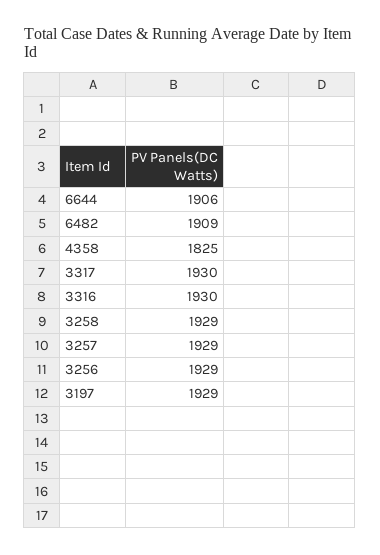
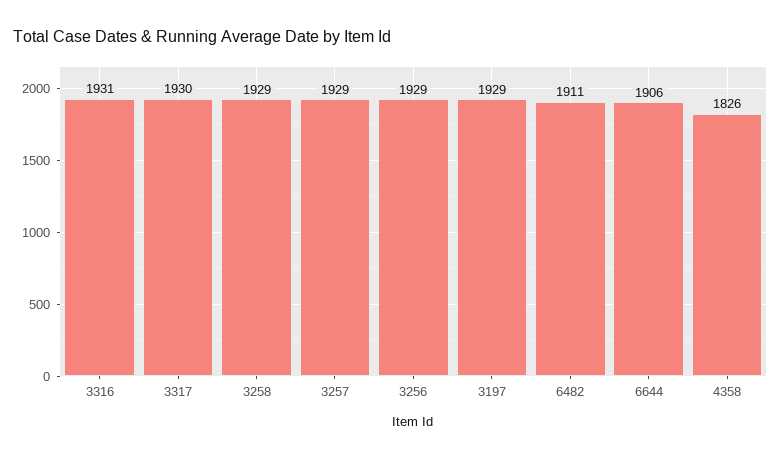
  {
    "6644": 1906,
-   "6482": 1909,
+   "6482": 1911,
-   "4358": 1825,
+   "4358": 1826,
    "3317": 1930,
-   "3316": 1930,
+   "3316": 1931,
    "3258": 1929,
    "3257": 1929,
    "3256": 1929,
    "3197": 1929
  }

